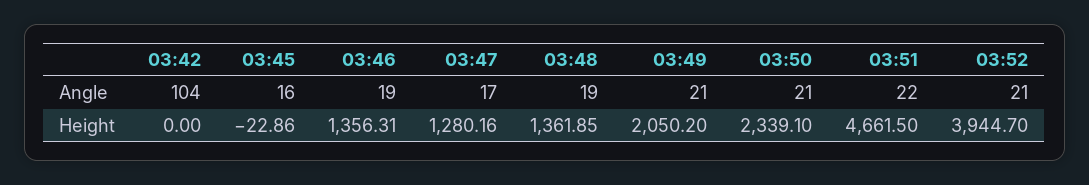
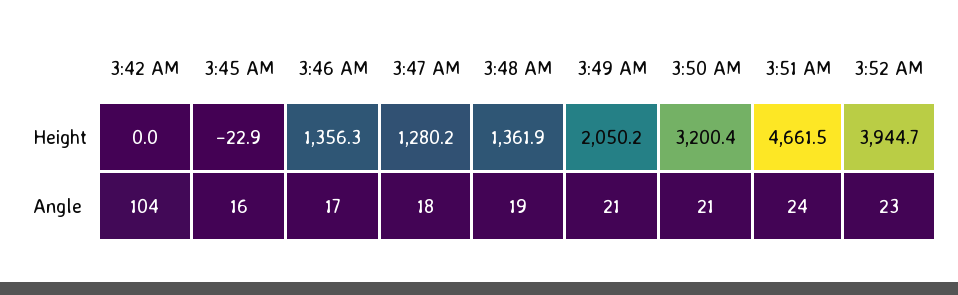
  {
    "03:42": {
      "Angle": 104,
      "Height": 0
    },
    "03:45": {
      "Angle": 16,
      "Height": -22.86
    },
    "03:46": {
-     "Angle": 19,
+     "Angle": 17,
      "Height": 1356.31
    },
    "03:47": {
-     "Angle": 17,
+     "Angle": 18,
      "Height": 1280.16
    },
    "03:48": {
      "Angle": 19,
      "Height": 1361.85
    },
    "03:49": {
      "Angle": 21,
      "Height": 2050.2
    },
    "03:50": {
      "Angle": 21,
-     "Height": 2339.1
+     "Height": 3200.4
    },
    "03:51": {
-     "Angle": 22,
+     "Angle": 24,
      "Height": 4661.5
    },
    "03:52": {
-     "Angle": 21,
+     "Angle": 23,
      "Height": 3944.7
    }
  }

